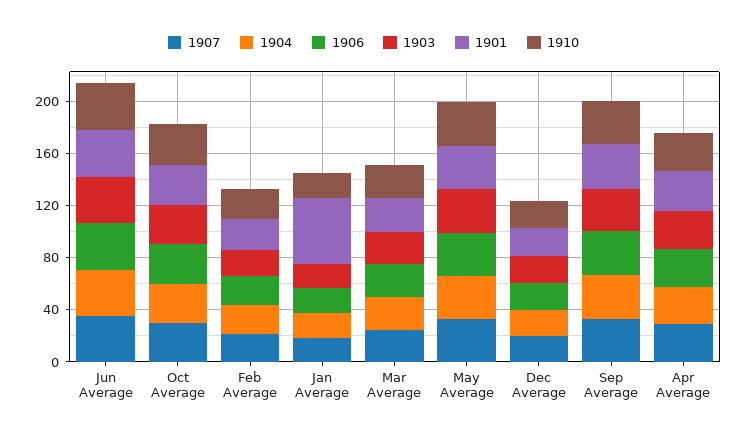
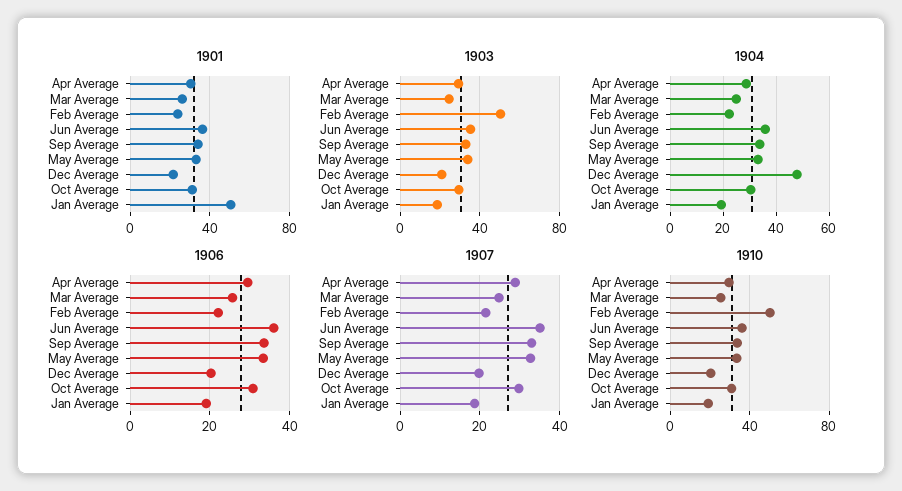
  {
    "1907": {
      "Jun Average": 36,
      "Oct Average": 30,
      "Feb Average": 22,
      "Jan Average": 18,
      "Mar Average": 24,
      "May Average": 32,
      "Dec Average": 20,
      "Sep Average": 34,
      "Apr Average": 28
    },
    "1904": {
      "Jun Average": 35,
      "Oct Average": 30,
      "Feb Average": 22.5,
      "Jan Average": 20,
      "Mar Average": 25,
      "May Average": 32.5,
-     "Dec Average": 20,
+     "Dec Average": 47.5,
      "Sep Average": 35,
      "Apr Average": 27.5
    },
    "1906": {
      "Jun Average": 36,
      "Oct Average": 30,
      "Feb Average": 22,
      "Jan Average": 20,
      "Mar Average": 26,
      "May Average": 34,
      "Dec Average": 20,
      "Sep Average": 34,
      "Apr Average": 30
    },
    "1903": {
      "Jun Average": 35,
      "Oct Average": 30,
-     "Feb Average": 20,
+     "Feb Average": 50,
      "Jan Average": 20,
      "Mar Average": 25,
      "May Average": 35,
      "Dec Average": 20,
      "Sep Average": 35,
      "Apr Average": 30
    },
    "1901": {
      "Jun Average": 35,
      "Oct Average": 30,
      "Feb Average": 25,
      "Jan Average": 50,
      "Mar Average": 25,
      "May Average": 35,
      "Dec Average": 20,
      "Sep Average": 35,
      "Apr Average": 30
    },
    "1910": {
      "Jun Average": 35,
      "Oct Average": 30,
-     "Feb Average": 20,
+     "Feb Average": 50,
      "Jan Average": 20,
      "Mar Average": 25,
      "May Average": 35,
      "Dec Average": 20,
      "Sep Average": 35,
      "Apr Average": 30
    }
  }

